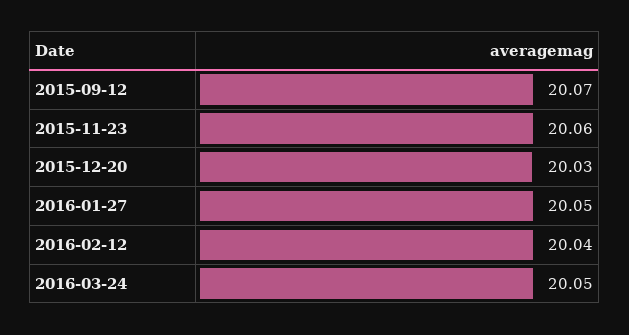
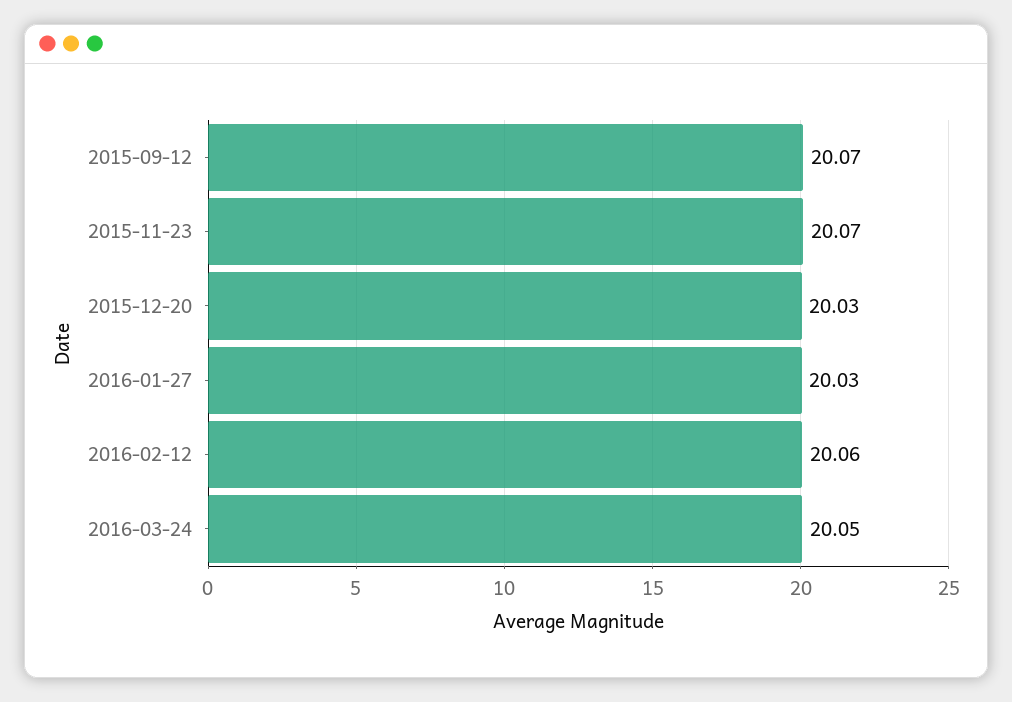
  {
    "2015-09-12": 20.07,
-   "2015-11-23": 20.06,
+   "2015-11-23": 20.07,
    "2015-12-20": 20.03,
-   "2016-01-27": 20.05,
+   "2016-01-27": 20.03,
-   "2016-02-12": 20.04,
+   "2016-02-12": 20.06,
    "2016-03-24": 20.05
  }

